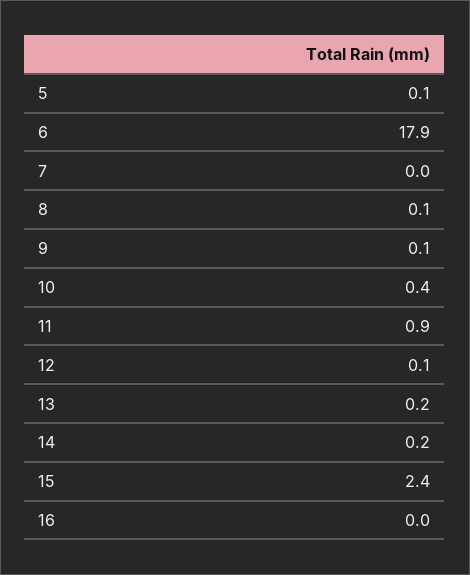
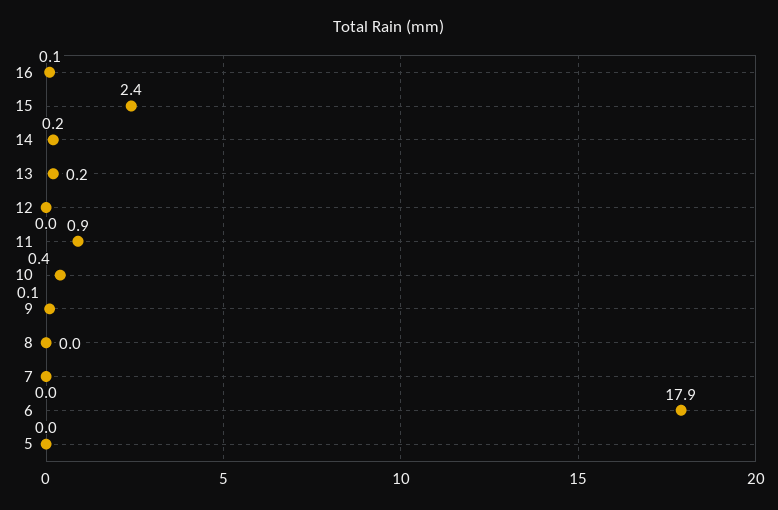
  {
-   "5": 0.1,
+   "5": 0,
    "6": 17.9,
    "7": 0,
-   "8": 0.1,
+   "8": 0,
    "9": 0.1,
    "10": 0.4,
    "11": 0.9,
-   "12": 0.1,
+   "12": 0,
    "13": 0.2,
    "14": 0.2,
    "15": 2.4,
-   "16": 0
+   "16": 0.1
  }

